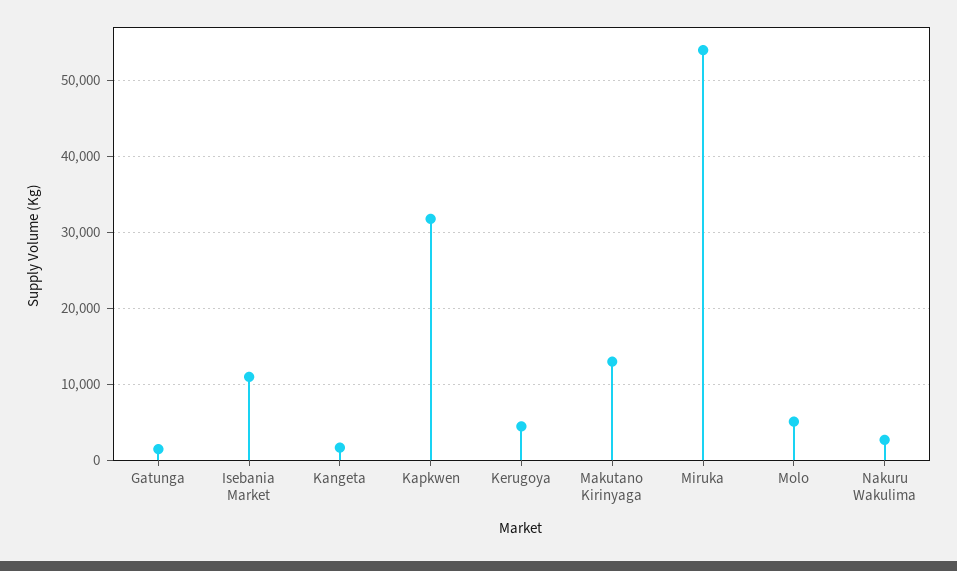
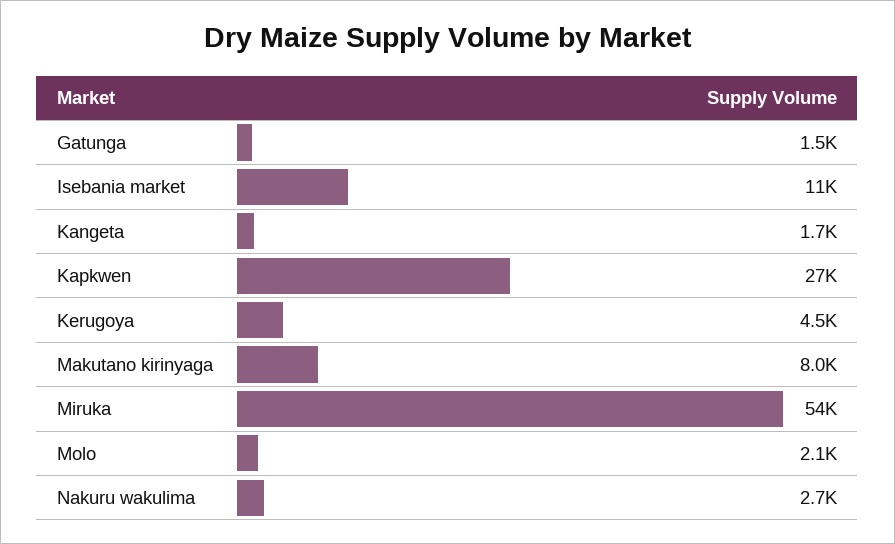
  {
    "Gatunga": 1500,
    "Isebania Market": 11000,
    "Kangeta": 1700,
-   "Kapkwen": 32000,
+   "Kapkwen": 27000,
    "Kerugoya": 4500,
-   "Makutano Kirinyaga": 13000,
+   "Makutano Kirinyaga": 8000,
    "Miruka": 54000,
-   "Molo": 5000,
+   "Molo": 2100,
    "Nakuru Wakulima": 2700
  }

